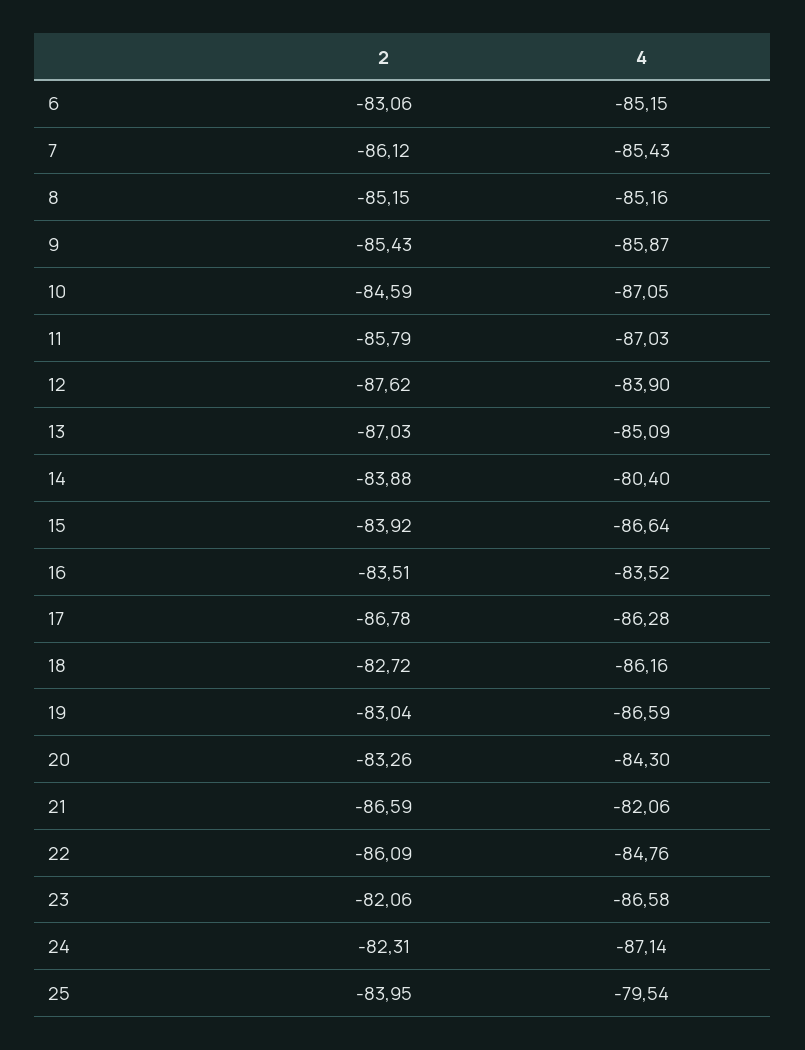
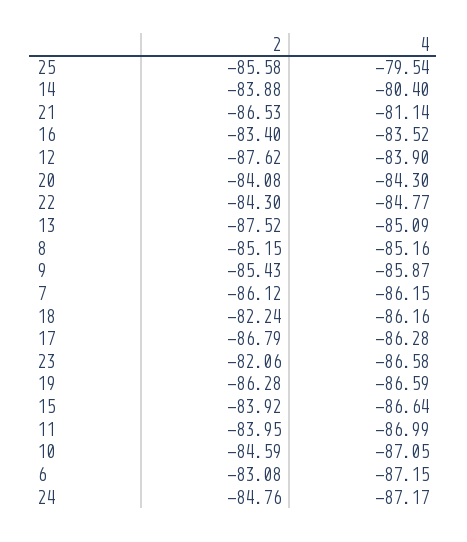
  {
    "2": {
-     "6": -83.06,
+     "6": -83.08,
      "7": -86.12,
      "8": -85.15,
      "9": -85.43,
      "10": -84.59,
-     "11": -85.79,
+     "11": -83.95,
      "12": -87.62,
-     "13": -87.03,
+     "13": -87.52,
      "14": -83.88,
      "15": -83.92,
-     "16": -83.51,
+     "16": -83.4,
-     "17": -86.78,
+     "17": -86.79,
-     "18": -82.72,
+     "18": -82.24,
-     "19": -83.04,
+     "19": -86.28,
-     "20": -83.26,
+     "20": -84.08,
-     "21": -86.59,
+     "21": -86.53,
-     "22": -86.09,
+     "22": -84.3,
      "23": -82.06,
-     "24": -82.31,
+     "24": -84.76,
-     "25": -83.95
+     "25": -85.58
    },
    "4": {
-     "6": -85.15,
+     "6": -87.15,
-     "7": -85.43,
+     "7": -86.15,
      "8": -85.16,
      "9": -85.87,
      "10": -87.05,
-     "11": -87.03,
+     "11": -86.99,
      "12": -83.9,
      "13": -85.09,
      "14": -80.4,
      "15": -86.64,
      "16": -83.52,
      "17": -86.28,
      "18": -86.16,
      "19": -86.59,
      "20": -84.3,
-     "21": -82.06,
+     "21": -81.14,
-     "22": -84.76,
+     "22": -84.77,
      "23": -86.58,
-     "24": -87.14,
+     "24": -87.17,
      "25": -79.54
    }
  }

